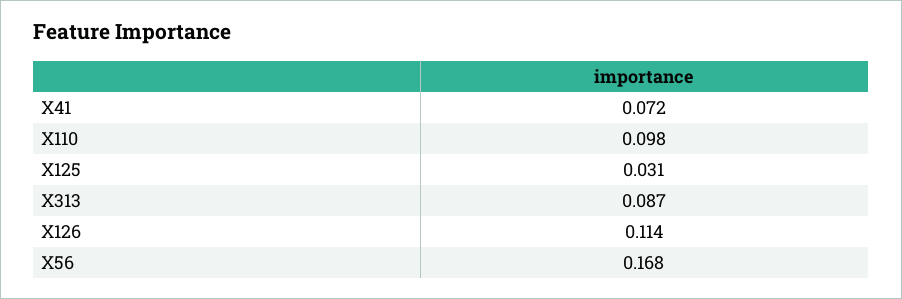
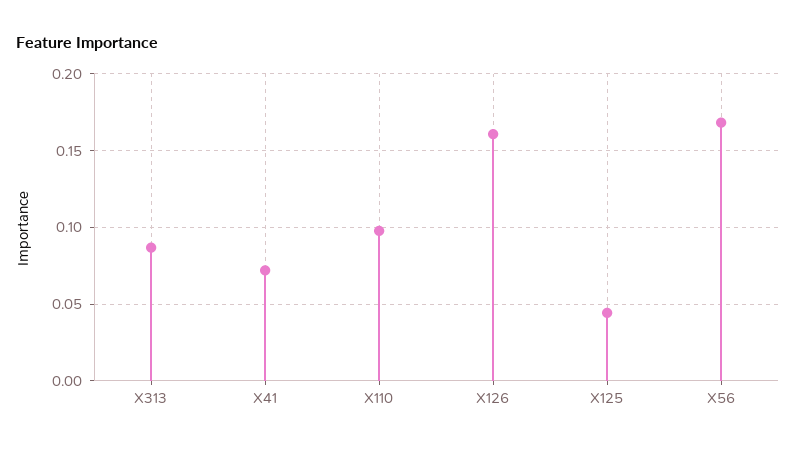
  {
    "X41": 0.072,
    "X110": 0.098,
-   "X125": 0.031,
+   "X125": 0.045,
    "X313": 0.087,
-   "X126": 0.114,
+   "X126": 0.16,
    "X56": 0.168
  }

